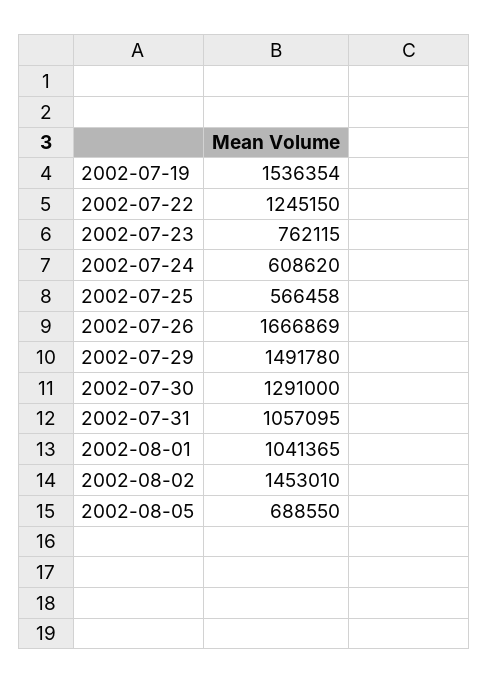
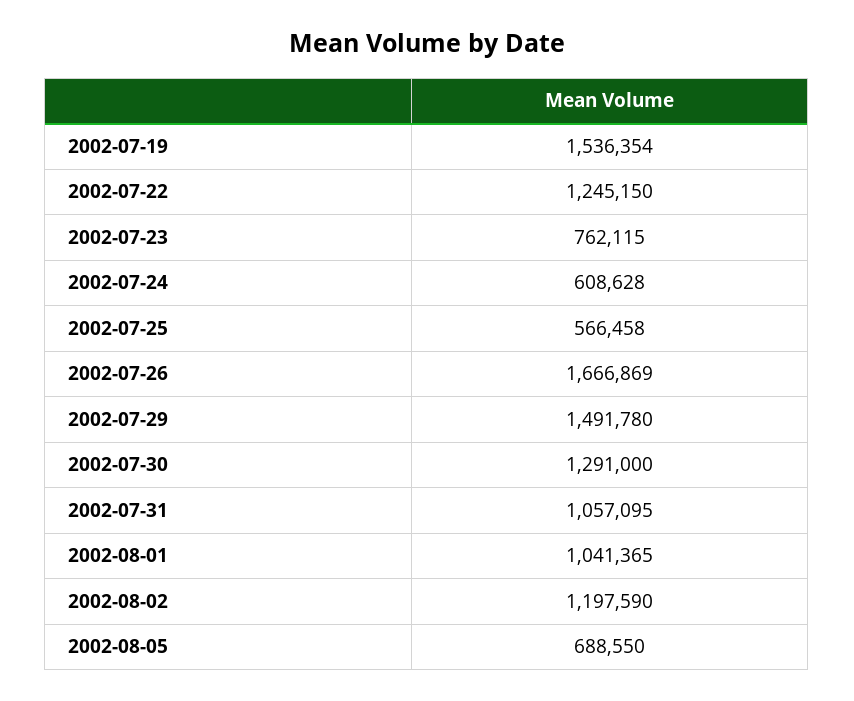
  {
    "2002-07-19": 1536354,
    "2002-07-22": 1245150,
    "2002-07-23": 762115,
-   "2002-07-24": 608620,
+   "2002-07-24": 608628,
    "2002-07-25": 566458,
    "2002-07-26": 1666869,
    "2002-07-29": 1491780,
    "2002-07-30": 1291000,
    "2002-07-31": 1057095,
    "2002-08-01": 1041365,
-   "2002-08-02": 1453010,
+   "2002-08-02": 1197590,
    "2002-08-05": 688550
  }

